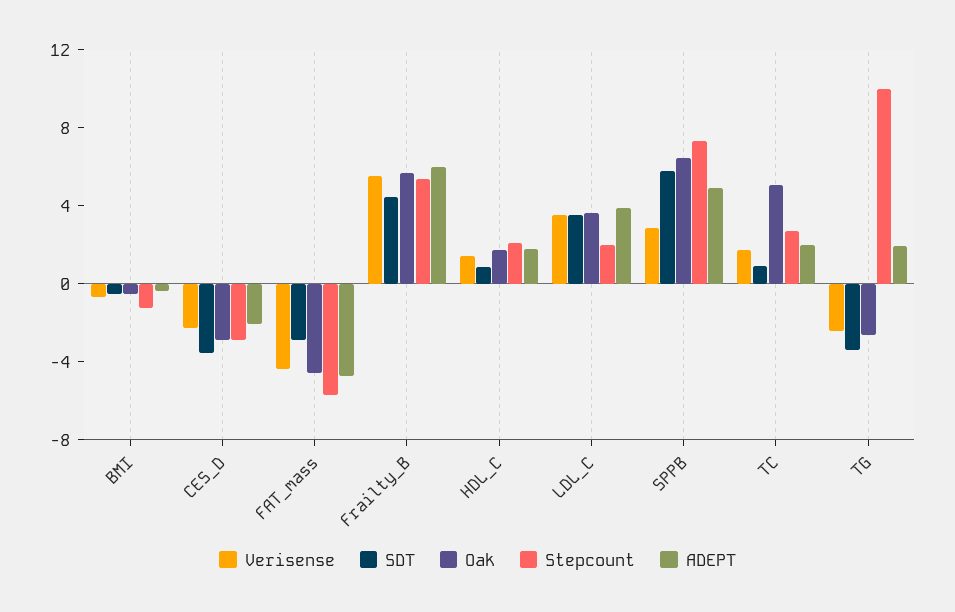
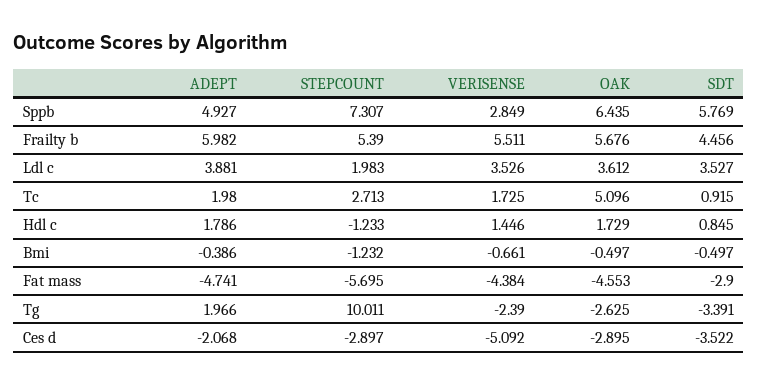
  {
    "Verisense": {
      "BMI": -0.661,
-     "CES_D": -2,
+     "CES_D": -5.092,
      "FAT_mass": -4.384,
      "Frailty_B": 5.511,
      "HDL_C": 1.446,
      "LDL_C": 3.526,
      "SPPB": 2.849,
      "TC": 1.725,
      "TG": -2.39
    },
    "SDT": {
      "BMI": -0.497,
      "CES_D": -3.522,
      "FAT_mass": -2.9,
      "Frailty_B": 4.456,
      "HDL_C": 0.845,
      "LDL_C": 3.527,
      "SPPB": 5.769,
      "TC": 0.915,
      "TG": -3.391
    },
    "Oak": {
      "BMI": -0.497,
      "CES_D": -2.895,
      "FAT_mass": -4.553,
      "Frailty_B": 5.676,
      "HDL_C": 1.729,
      "LDL_C": 3.612,
      "SPPB": 6.435,
      "TC": 5.096,
      "TG": -2.625
    },
    "Stepcount": {
      "BMI": -1.232,
      "CES_D": -2.897,
      "FAT_mass": -5.695,
      "Frailty_B": 5.39,
-     "HDL_C": 2,
+     "HDL_C": -1.233,
      "LDL_C": 1.983,
      "SPPB": 7.307,
      "TC": 2.713,
      "TG": 10.011
    },
    "ADEPT": {
      "BMI": -0.386,
      "CES_D": -2.068,
      "FAT_mass": -4.741,
      "Frailty_B": 5.982,
      "HDL_C": 1.786,
      "LDL_C": 3.881,
      "SPPB": 4.927,
      "TC": 1.98,
      "TG": 1.966
    }
  }

